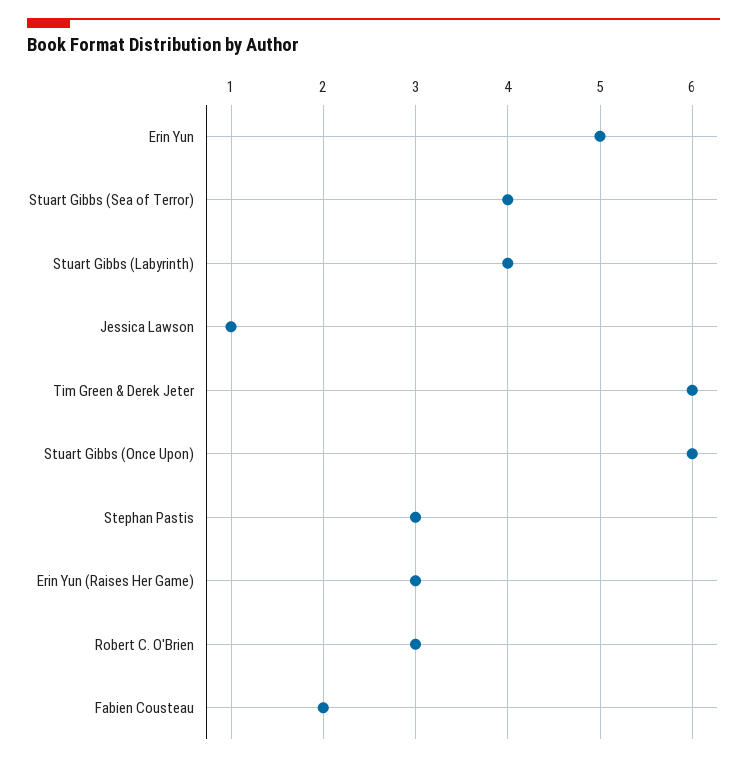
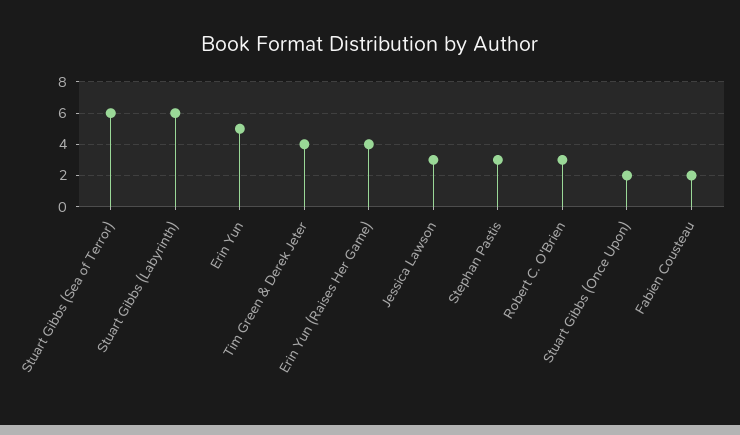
  {
    "Erin Yun": 5,
-   "Stuart Gibbs (Sea of Terror)": 4,
+   "Stuart Gibbs (Sea of Terror)": 6,
-   "Stuart Gibbs (Labyrinth)": 4,
+   "Stuart Gibbs (Labyrinth)": 6,
-   "Jessica Lawson": 1,
+   "Jessica Lawson": 3,
-   "Tim Green & Derek Jeter": 6,
+   "Tim Green & Derek Jeter": 4,
-   "Stuart Gibbs (Once Upon)": 6,
+   "Stuart Gibbs (Once Upon)": 2,
    "Stephan Pastis": 3,
-   "Erin Yun (Raises Her Game)": 3,
+   "Erin Yun (Raises Her Game)": 4,
    "Robert C. O'Brien": 3,
    "Fabien Cousteau": 2
  }

